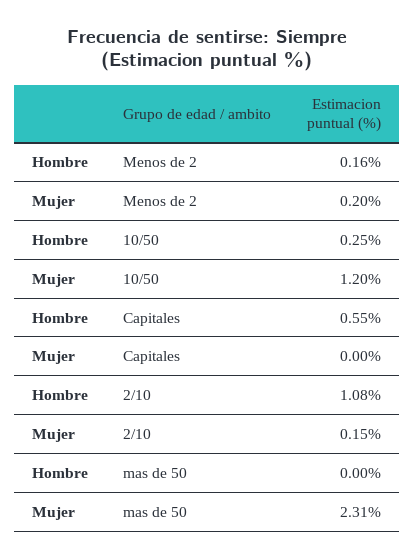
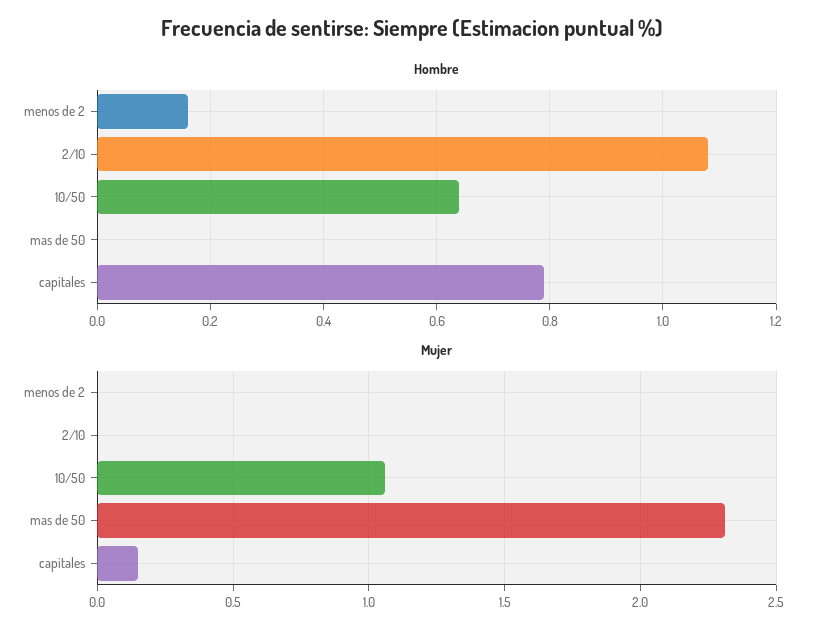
  {
    "Hombre": {
      "Menos de 2": 0.16,
-     "10/50": 0.25,
+     "10/50": 0.65,
-     "Capitales": 0.55,
+     "Capitales": 0.8,
      "2/10": 1.08,
      "mas de 50": 0
    },
    "Mujer": {
-     "Menos de 2": 0.2,
+     "Menos de 2": 0,
-     "10/50": 1.2,
+     "10/50": 1.05,
-     "Capitales": 0,
+     "Capitales": 0.15,
-     "2/10": 0.15,
+     "2/10": 0,
      "mas de 50": 2.31
    }
  }

